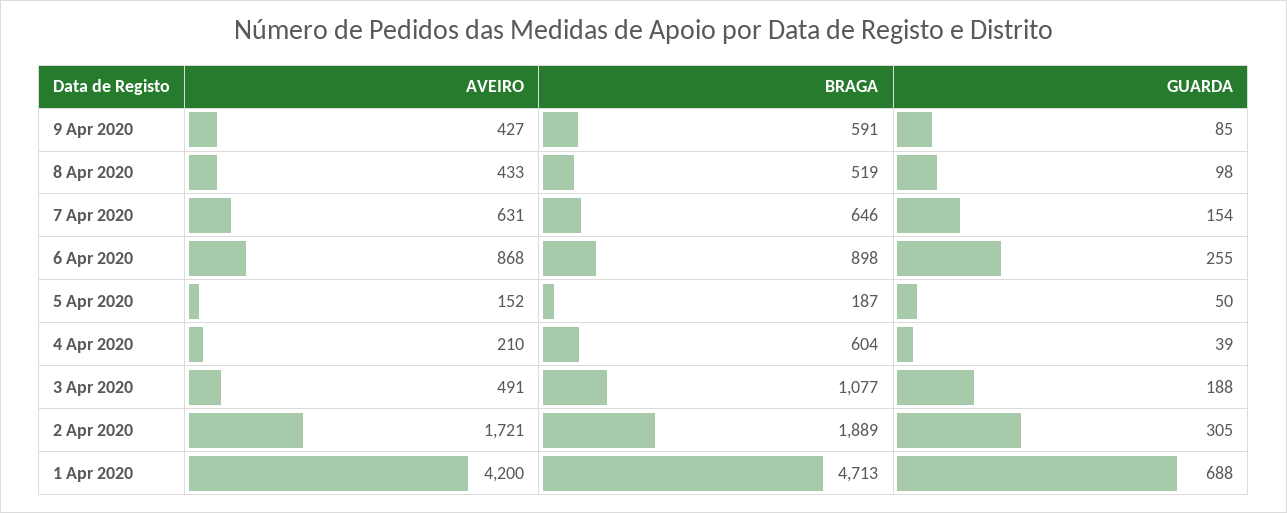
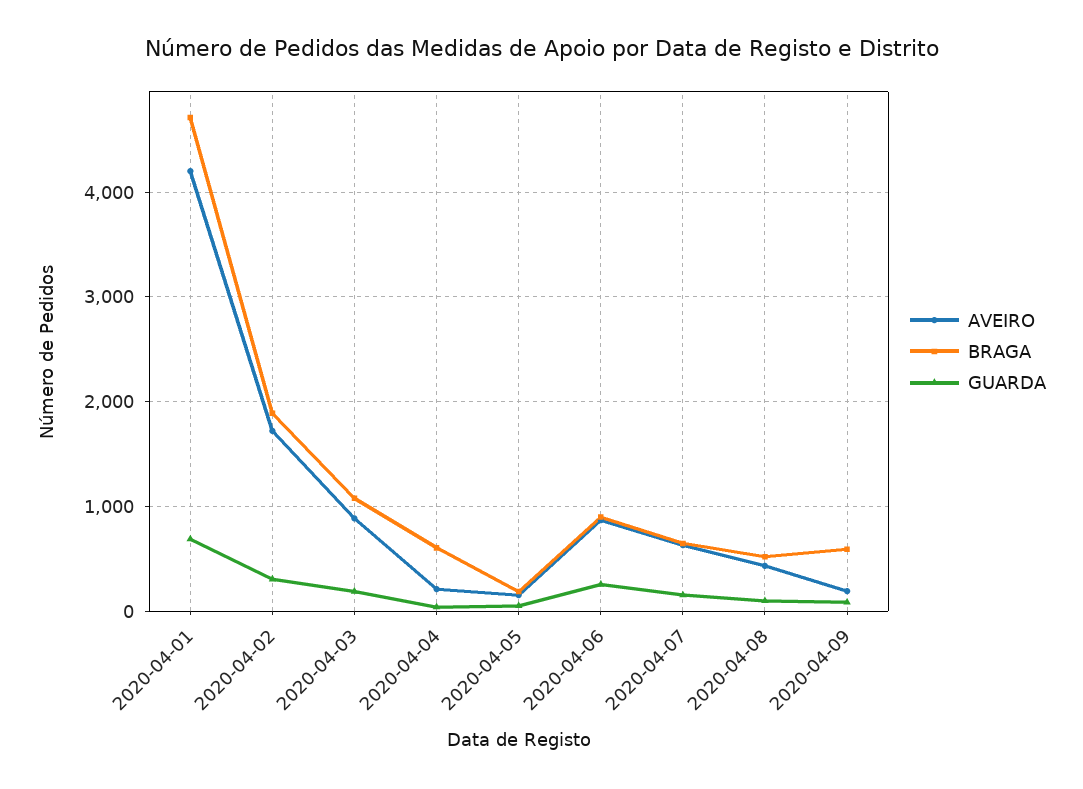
  {
    "AVEIRO": {
-     "9 Apr 2020": 427,
+     "9 Apr 2020": 200,
      "8 Apr 2020": 433,
      "7 Apr 2020": 631,
      "6 Apr 2020": 868,
      "5 Apr 2020": 152,
      "4 Apr 2020": 210,
-     "3 Apr 2020": 491,
+     "3 Apr 2020": 900,
      "2 Apr 2020": 1721,
      "1 Apr 2020": 4200
    },
    "BRAGA": {
      "9 Apr 2020": 591,
      "8 Apr 2020": 519,
      "7 Apr 2020": 646,
      "6 Apr 2020": 898,
      "5 Apr 2020": 187,
      "4 Apr 2020": 604,
      "3 Apr 2020": 1077,
      "2 Apr 2020": 1889,
      "1 Apr 2020": 4713
    },
    "GUARDA": {
      "9 Apr 2020": 85,
      "8 Apr 2020": 98,
      "7 Apr 2020": 154,
      "6 Apr 2020": 255,
      "5 Apr 2020": 50,
      "4 Apr 2020": 39,
      "3 Apr 2020": 188,
      "2 Apr 2020": 305,
      "1 Apr 2020": 688
    }
  }

